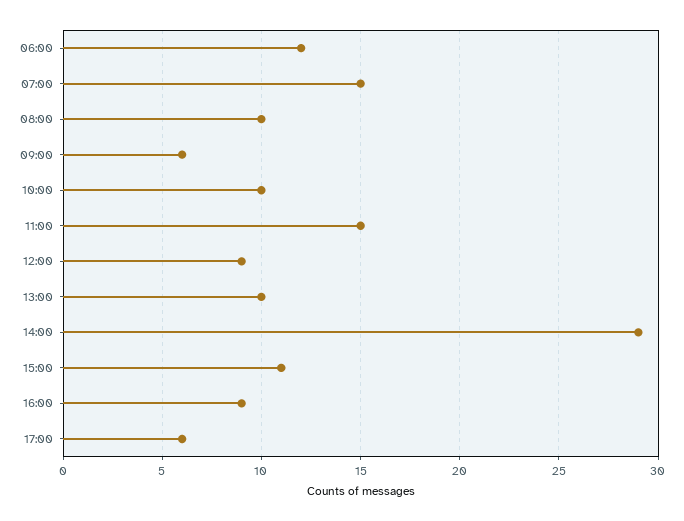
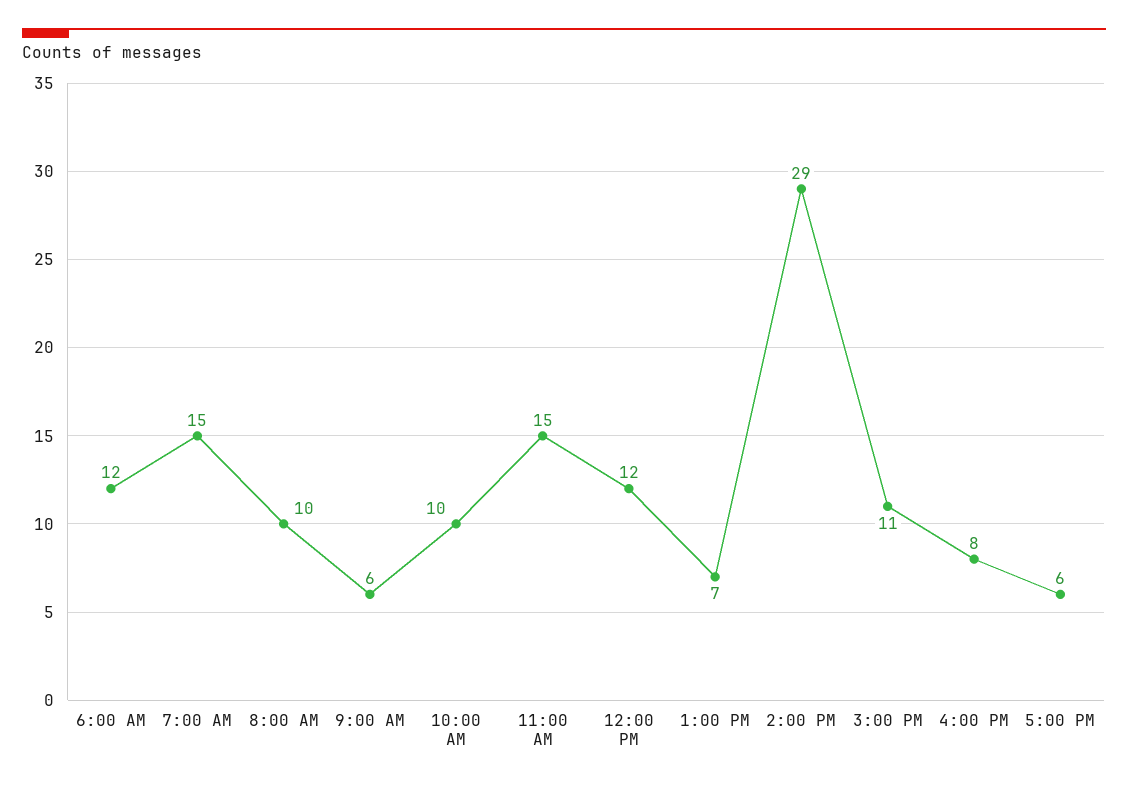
  {
    "06:00": 12,
    "07:00": 15,
    "08:00": 10,
    "09:00": 6,
    "10:00": 10,
    "11:00": 15,
-   "12:00": 9,
+   "12:00": 12,
-   "13:00": 10,
+   "13:00": 7,
    "14:00": 29,
    "15:00": 11,
-   "16:00": 9,
+   "16:00": 8,
    "17:00": 6
  }

